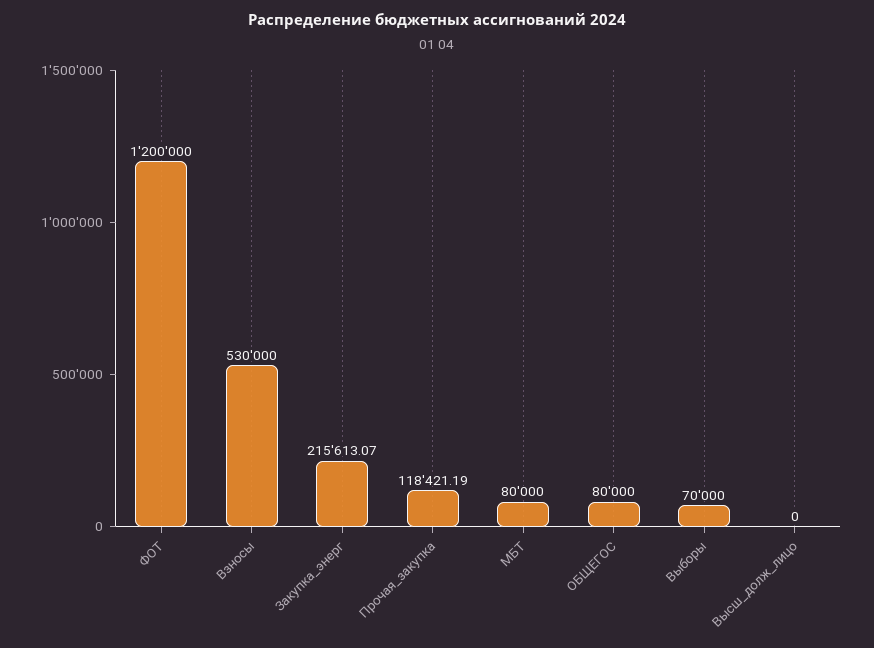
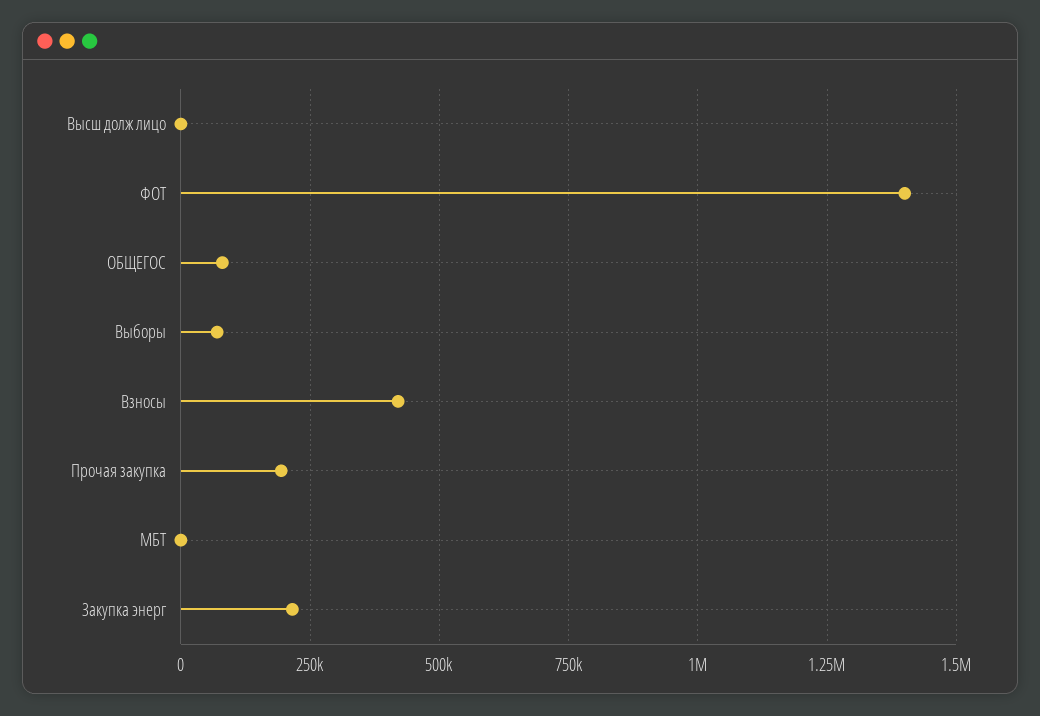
  {
-   "ФОТ": 1200000,
+   "ФОТ": 1400000,
-   "Взносы": 530000,
+   "Взносы": 425000,
    "Закупка_энерг": 215613.07,
-   "Прочая_закупка": 118421.19,
+   "Прочая_закупка": 200000,
-   "МБТ": 80000,
+   "МБТ": 0,
    "ОБЩЕГОС": 80000,
    "Выборы": 70000,
    "Высш_долж_лицо": 0
  }

